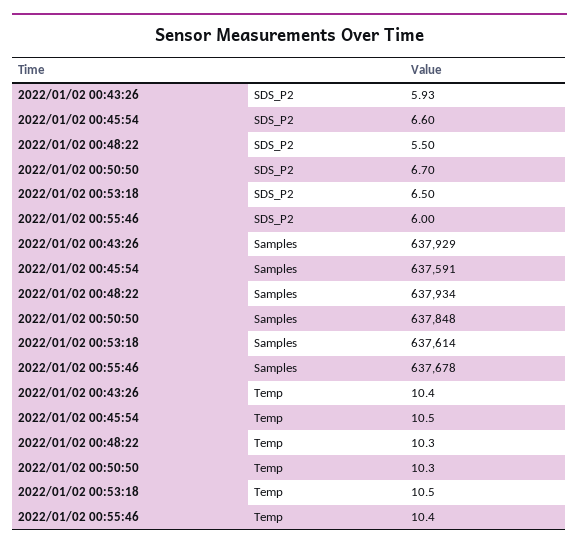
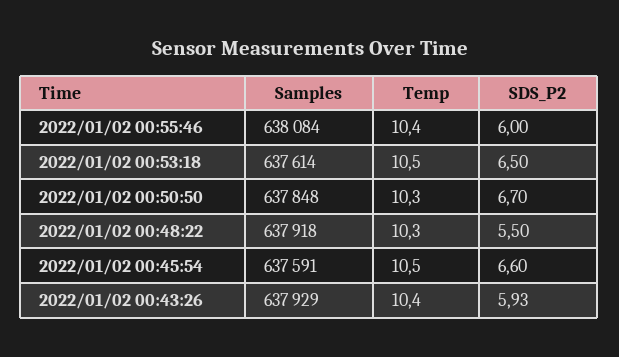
  {
    "2022/01/02 00:43:26": {
      "SDS_P2": 5.93,
      "Samples": 637929,
      "Temp": 10.4
    },
    "2022/01/02 00:45:54": {
      "SDS_P2": 6.6,
      "Samples": 637591,
      "Temp": 10.5
    },
    "2022/01/02 00:48:22": {
      "SDS_P2": 5.5,
-     "Samples": 637934,
+     "Samples": 637918,
      "Temp": 10.3
    },
    "2022/01/02 00:50:50": {
      "SDS_P2": 6.7,
      "Samples": 637848,
      "Temp": 10.3
    },
    "2022/01/02 00:53:18": {
      "SDS_P2": 6.5,
      "Samples": 637614,
      "Temp": 10.5
    },
    "2022/01/02 00:55:46": {
      "SDS_P2": 6,
-     "Samples": 637678,
+     "Samples": 638084,
      "Temp": 10.4
    }
  }

